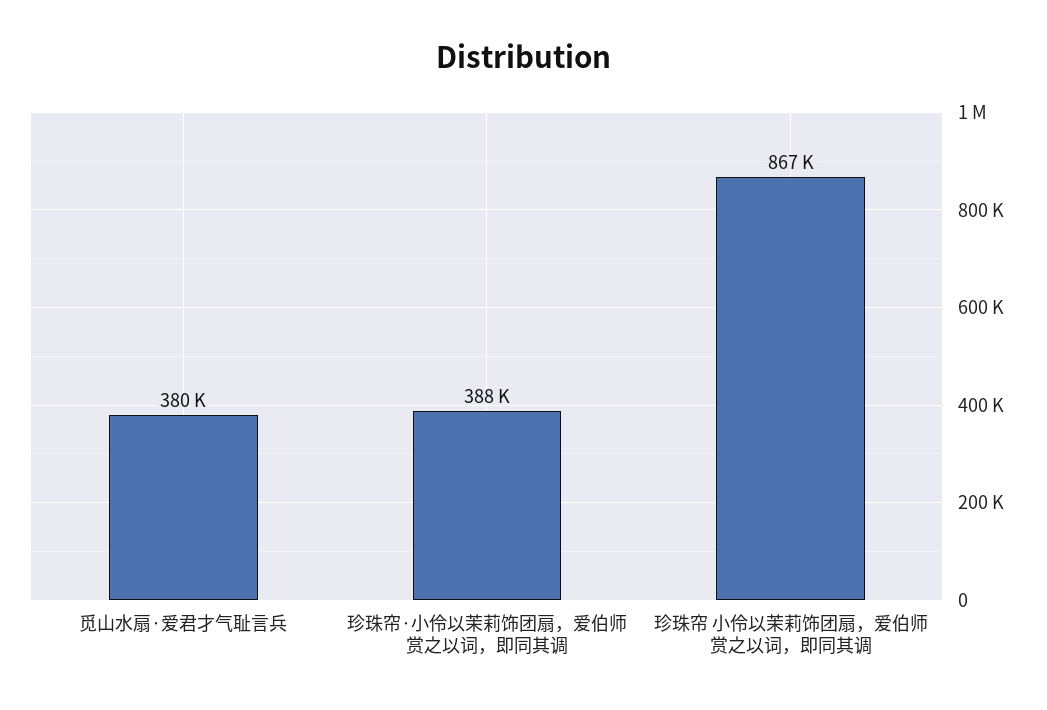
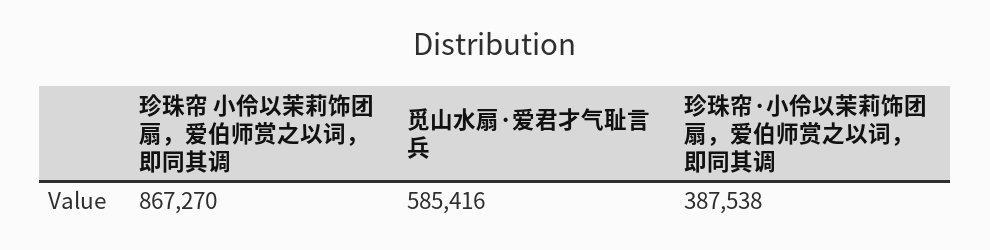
  {
-   "觅山水扇·爱君才气耻言兵": 380000,
+   "觅山水扇·爱君才气耻言兵": 585416,
    "珍珠帘·小伶以茉莉饰团扇，爱伯师赏之以词，即同其调": 387538,
    "珍珠帘 小伶以茉莉饰团扇，爱伯师赏之以词，即同其调": 867270
  }

